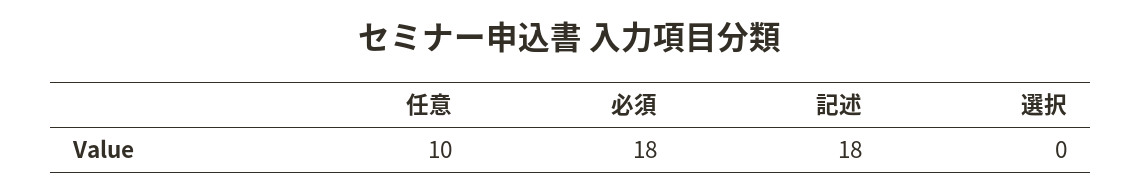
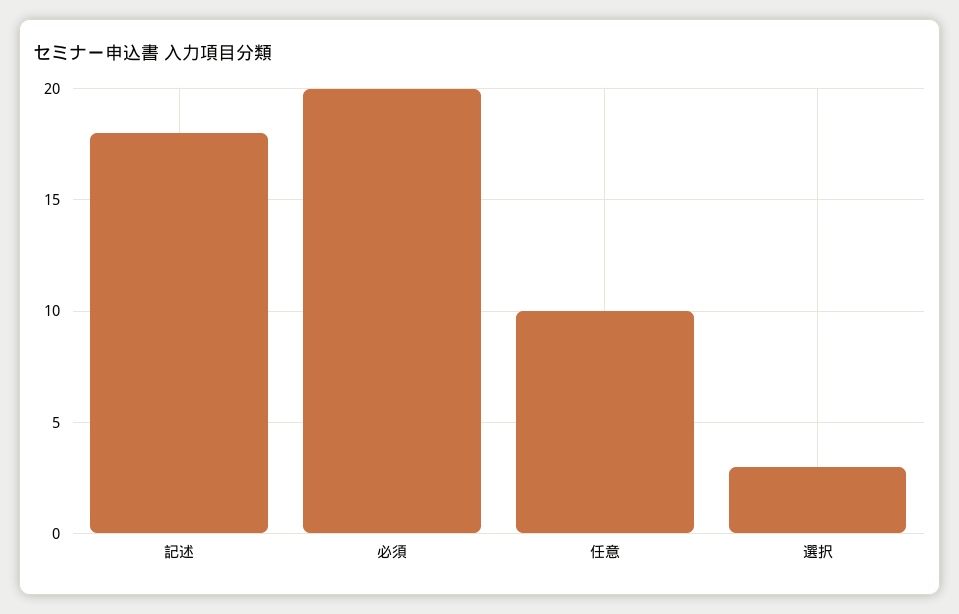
  {
    "任意": 10,
-   "必須": 18,
+   "必須": 20,
    "記述": 18,
-   "選択": 0
+   "選択": 3
  }

